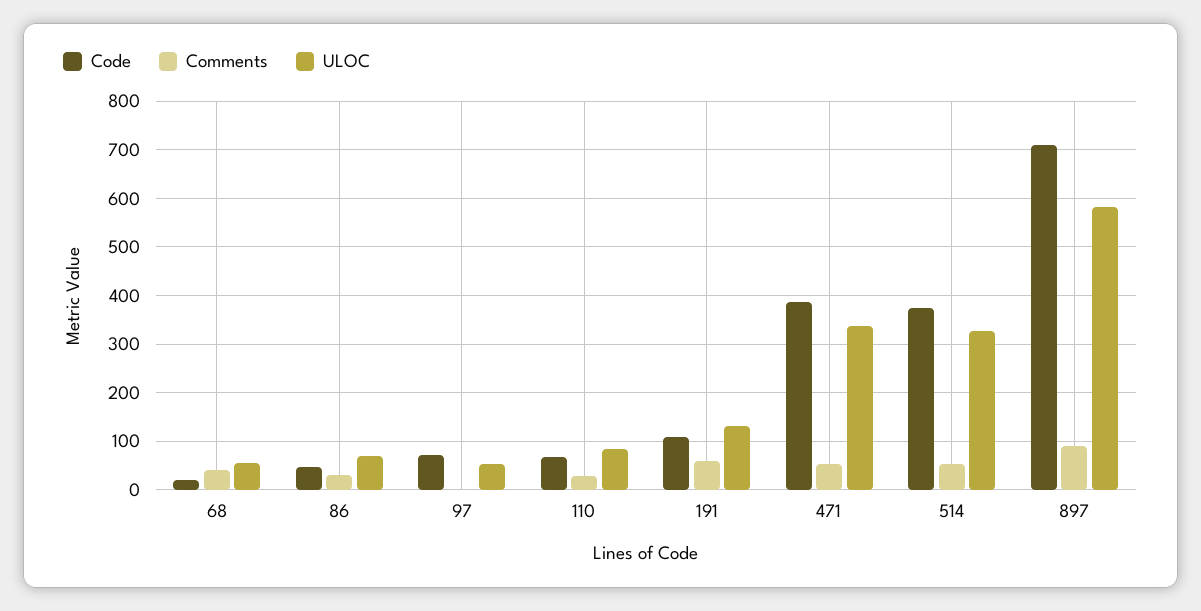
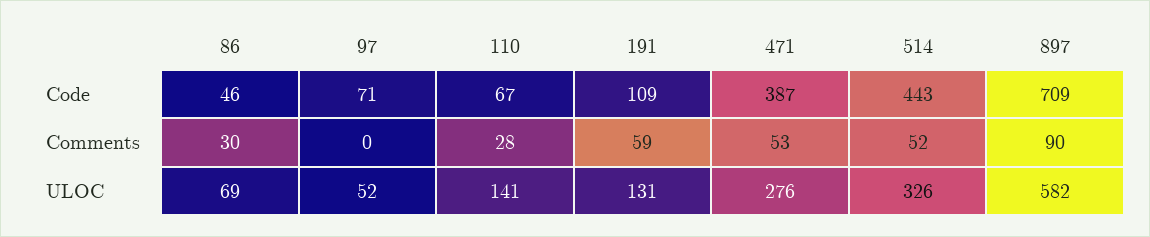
  {
    "Code": {
-     "68": 20,
      "86": 46,
      "97": 71,
      "110": 67,
      "191": 109,
      "471": 387,
-     "514": 380,
+     "514": 443,
      "897": 709
    },
    "Comments": {
-     "68": 40,
      "86": 30,
      "97": 0,
      "110": 28,
      "191": 59,
      "471": 53,
      "514": 52,
      "897": 90
    },
    "ULOC": {
-     "68": 60,
      "86": 69,
      "97": 52,
-     "110": 80,
+     "110": 141,
      "191": 131,
-     "471": 340,
+     "471": 276,
      "514": 326,
      "897": 582
    }
  }

